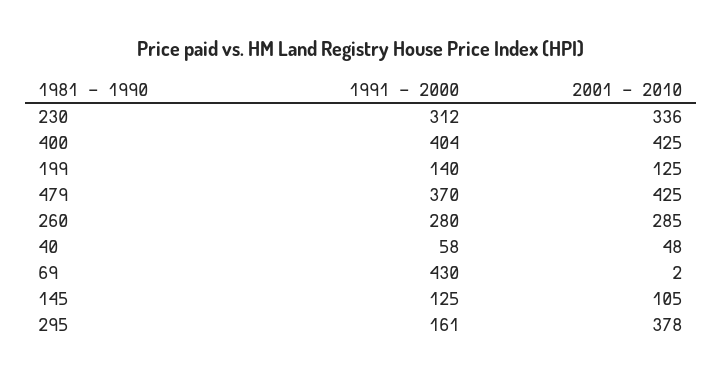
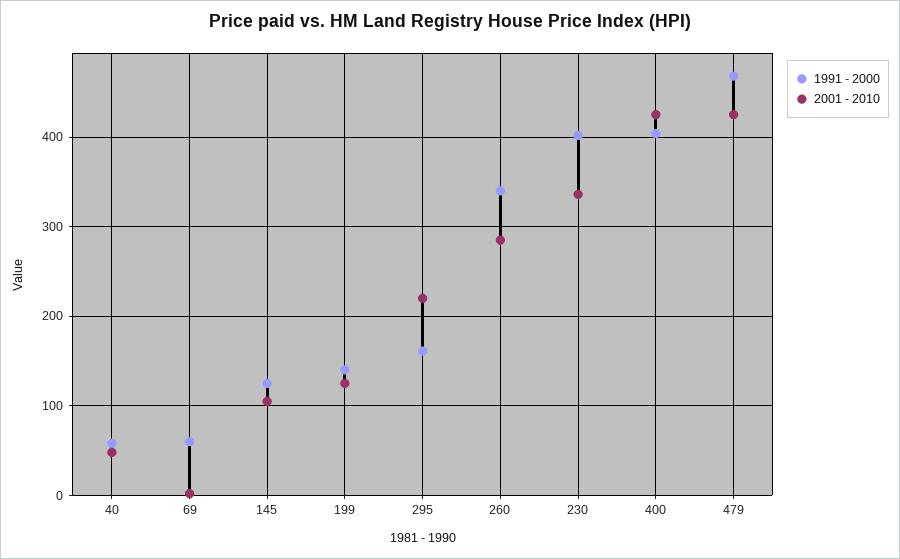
  {
    "1991 - 2000": {
-     "230": 312,
+     "230": 400,
      "400": 404,
      "199": 140,
-     "479": 370,
+     "479": 470,
-     "260": 280,
+     "260": 340,
      "40": 58,
-     "69": 430,
+     "69": 60,
      "145": 125,
      "295": 161
    },
    "2001 - 2010": {
      "230": 336,
      "400": 425,
      "199": 125,
      "479": 425,
      "260": 285,
      "40": 48,
      "69": 2,
      "145": 105,
-     "295": 378
+     "295": 220
    }
  }

